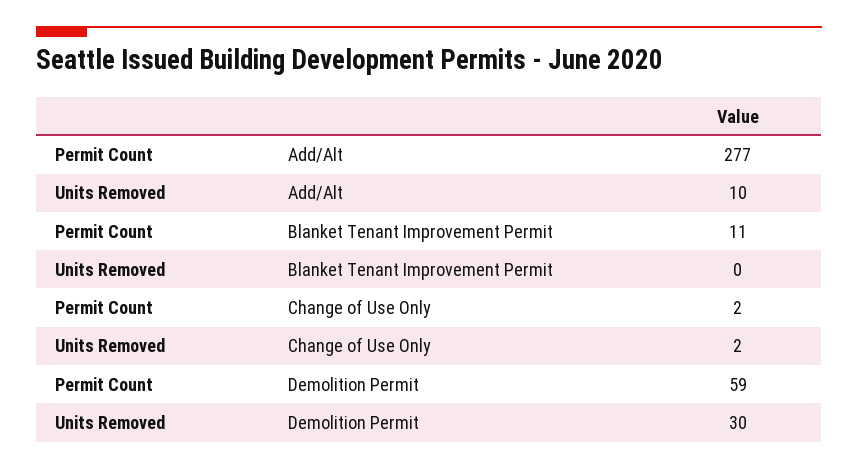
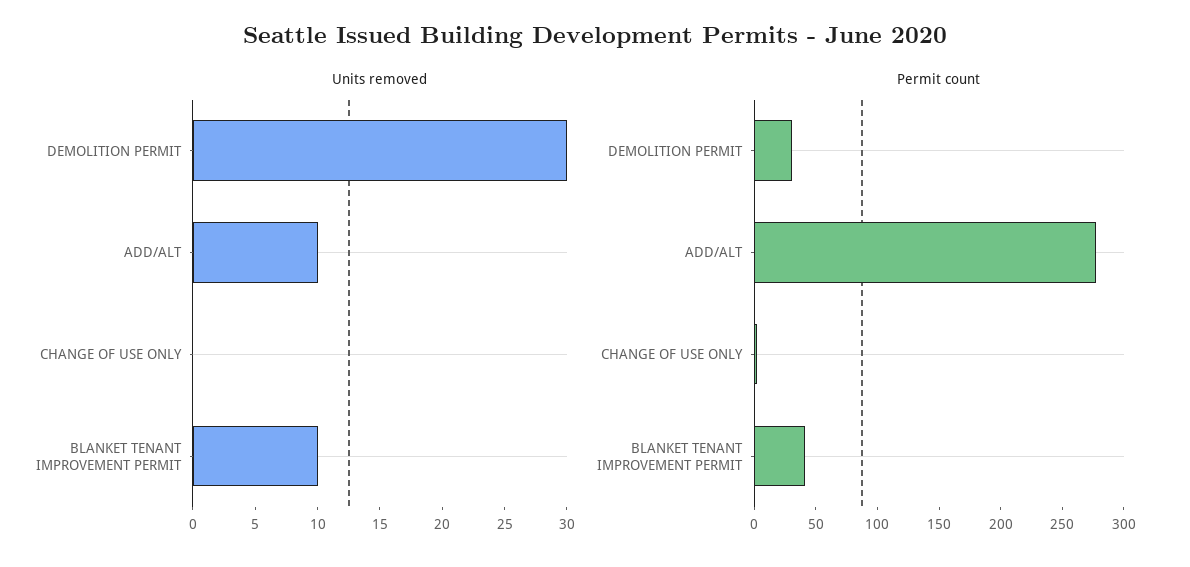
  {
    "Permit Count": {
      "Add/Alt": 277,
-     "Blanket Tenant Improvement Permit": 11,
+     "Blanket Tenant Improvement Permit": 40,
      "Change of Use Only": 2,
-     "Demolition Permit": 59
+     "Demolition Permit": 30
    },
    "Units Removed": {
      "Add/Alt": 10,
-     "Blanket Tenant Improvement Permit": 0,
+     "Blanket Tenant Improvement Permit": 10,
-     "Change of Use Only": 2,
+     "Change of Use Only": 0,
      "Demolition Permit": 30
    }
  }

